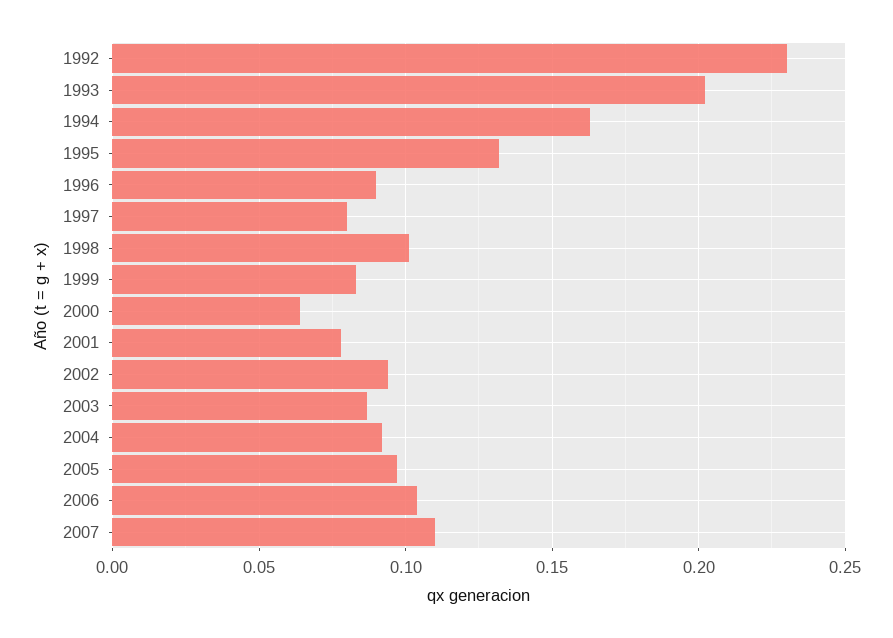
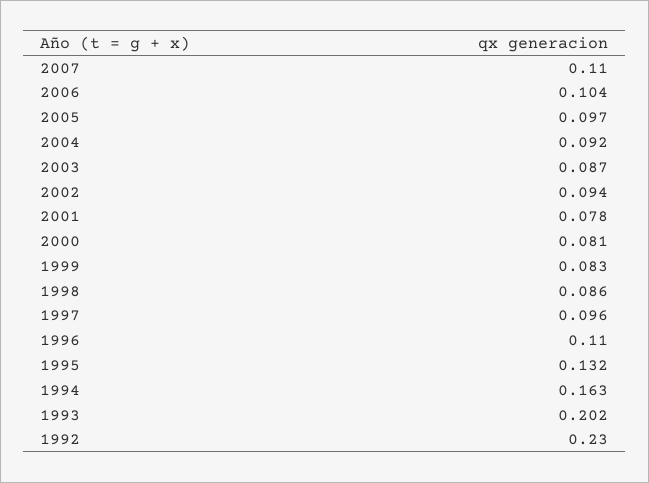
  {
    "1992": 0.23,
    "1993": 0.202,
    "1994": 0.163,
    "1995": 0.132,
-   "1996": 0.09,
+   "1996": 0.11,
-   "1997": 0.08,
+   "1997": 0.096,
-   "1998": 0.1,
+   "1998": 0.086,
    "1999": 0.083,
-   "2000": 0.065,
+   "2000": 0.081,
    "2001": 0.078,
    "2002": 0.094,
    "2003": 0.087,
    "2004": 0.092,
    "2005": 0.097,
    "2006": 0.104,
    "2007": 0.11
  }

